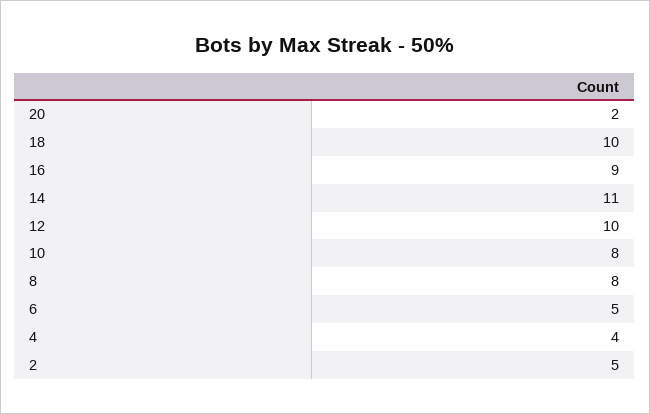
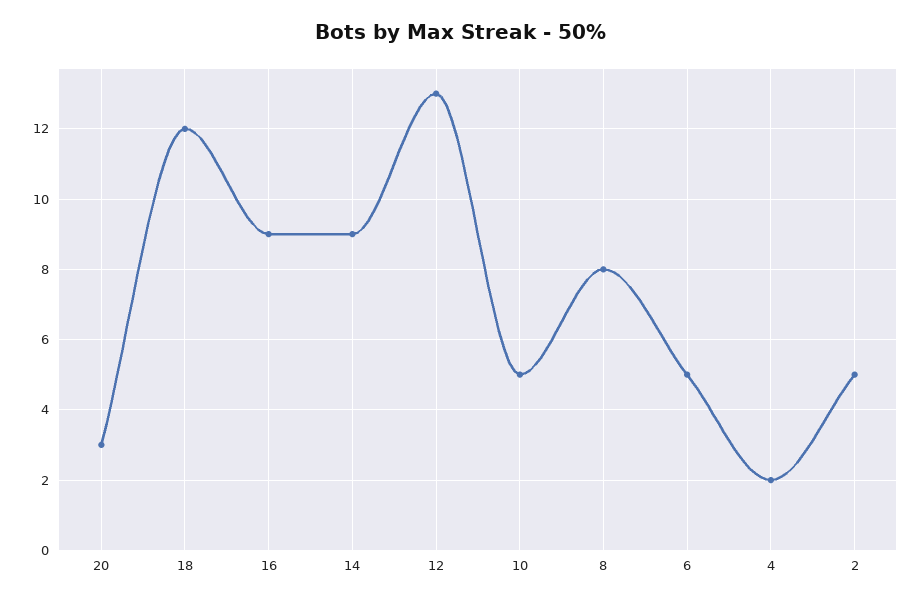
  {
-   "20": 2,
+   "20": 3,
-   "18": 10,
+   "18": 12,
    "16": 9,
-   "14": 11,
+   "14": 9,
-   "12": 10,
+   "12": 13,
-   "10": 8,
+   "10": 5,
    "8": 8,
    "6": 5,
-   "4": 4,
+   "4": 2,
    "2": 5
  }

